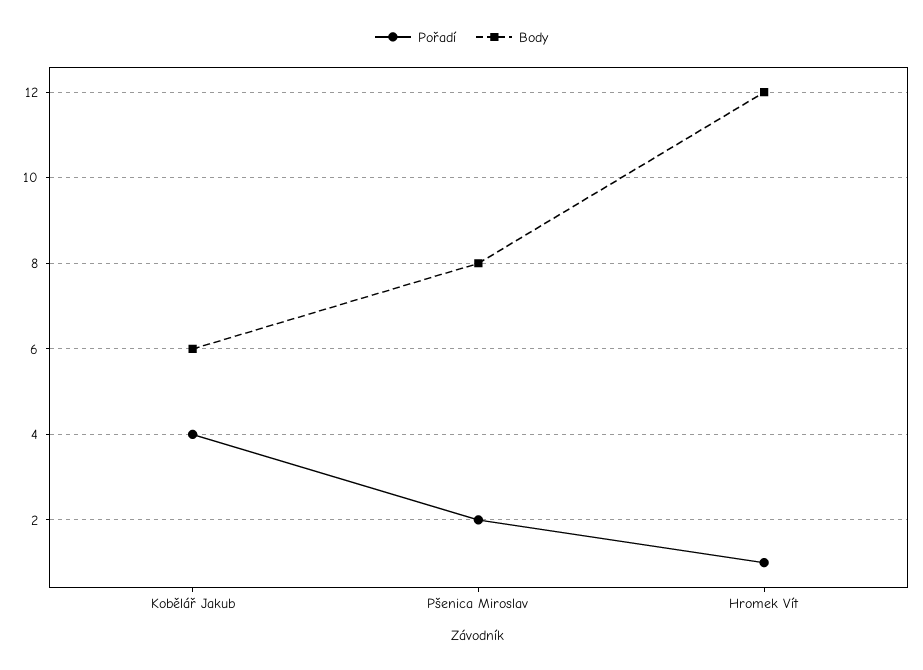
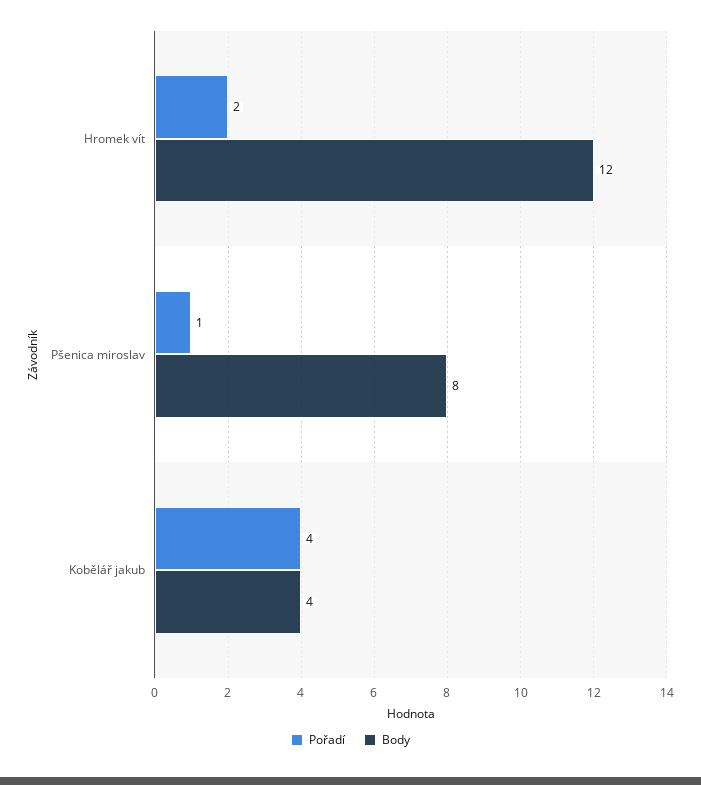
  {
    "Pořadí": {
      "Kobělář Jakub": 4,
-     "Pšenica Miroslav": 2,
+     "Pšenica Miroslav": 1,
-     "Hromek Vít": 1
+     "Hromek Vít": 2
    },
    "Body": {
-     "Kobělář Jakub": 6,
+     "Kobělář Jakub": 4,
      "Pšenica Miroslav": 8,
      "Hromek Vít": 12
    }
  }

